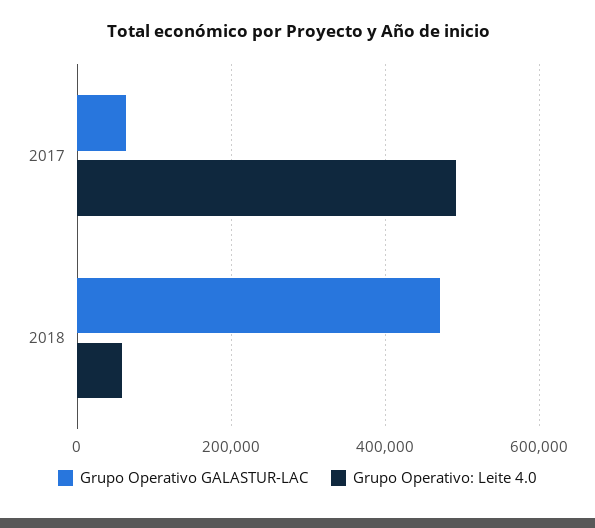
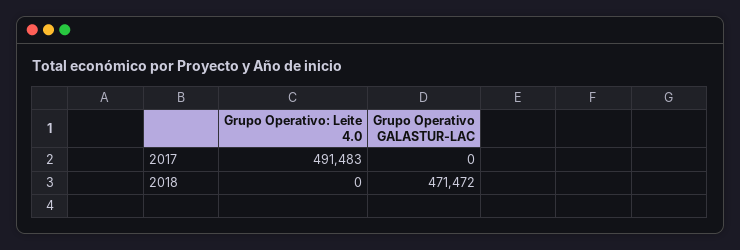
  {
    "Grupo Operativo GALASTUR-LAC": {
-     "2017": 60000,
+     "2017": 0,
      "2018": 471472
    },
    "Grupo Operativo: Leite 4.0": {
      "2017": 491483,
-     "2018": 60000
+     "2018": 0
    }
  }

